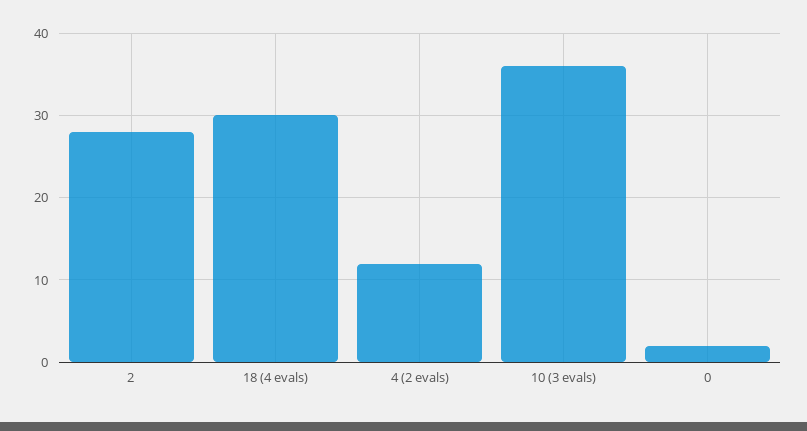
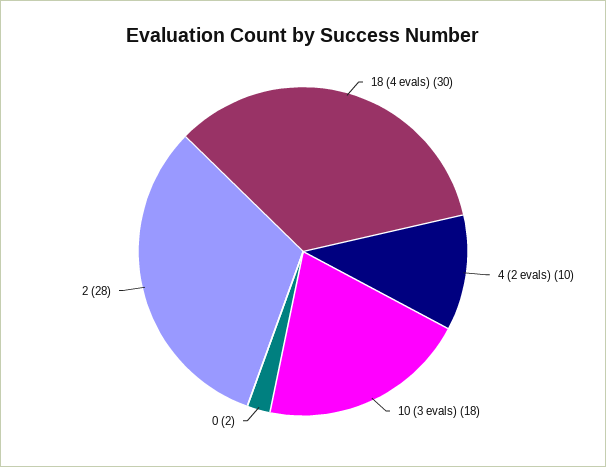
  {
    "2": 28,
    "18 (4 evals)": 30,
-   "4 (2 evals)": 12,
+   "4 (2 evals)": 10,
-   "10 (3 evals)": 36,
+   "10 (3 evals)": 18,
    "0": 2
  }

